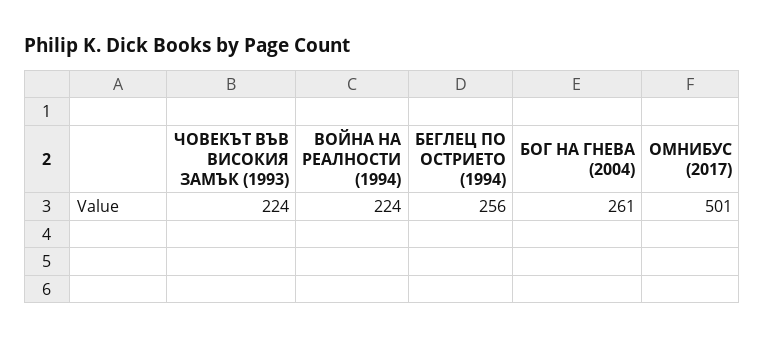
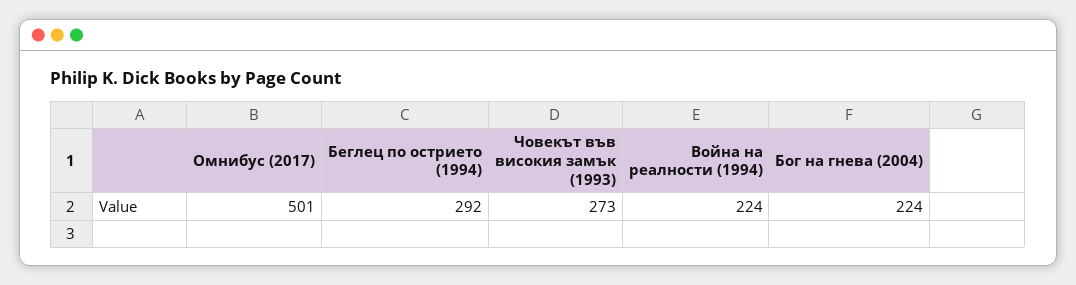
  {
-   "ЧОВЕКЪТ ВЪВ ВИСОКИЯ ЗАМЪК (1993)": 224,
+   "ЧОВЕКЪТ ВЪВ ВИСОКИЯ ЗАМЪК (1993)": 273,
    "ВОЙНА НА РЕАЛНОСТИ (1994)": 224,
-   "БЕГЛЕЦ ПО ОСТРИЕТО (1994)": 256,
+   "БЕГЛЕЦ ПО ОСТРИЕТО (1994)": 292,
-   "БОГ НА ГНЕВА (2004)": 261,
+   "БОГ НА ГНЕВА (2004)": 224,
    "ОМНИБУС (2017)": 501
  }

